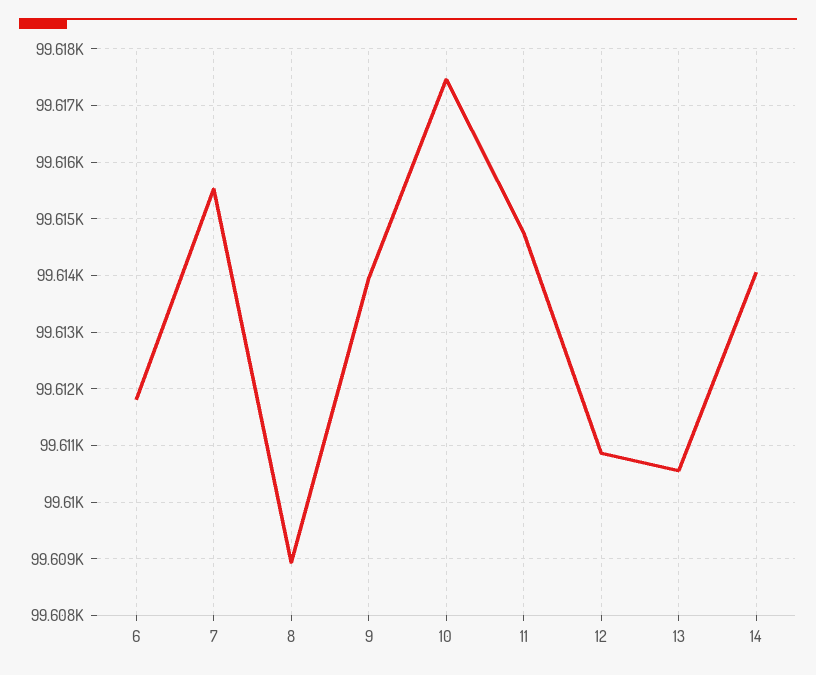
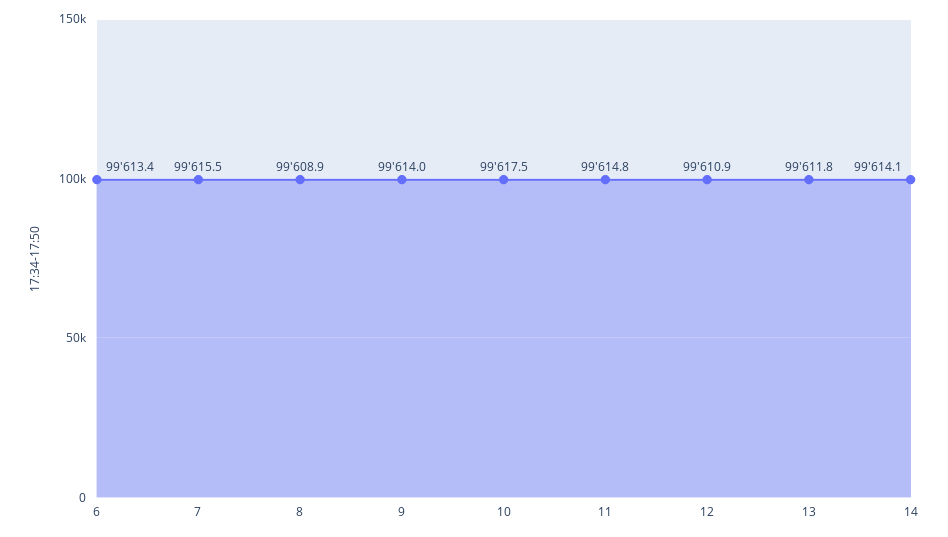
  {
-   "6": 99611.8,
+   "6": 99613.4,
    "7": 99615.5,
    "8": 99608.9,
    "9": 99614,
    "10": 99617.5,
    "11": 99614.8,
    "12": 99610.9,
-   "13": 99610.6,
+   "13": 99611.8,
    "14": 99614.1
  }

